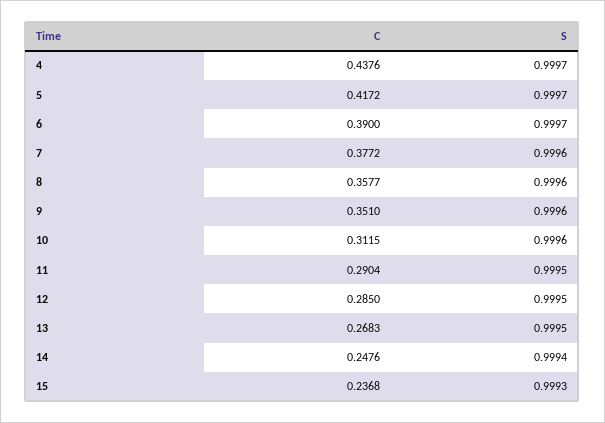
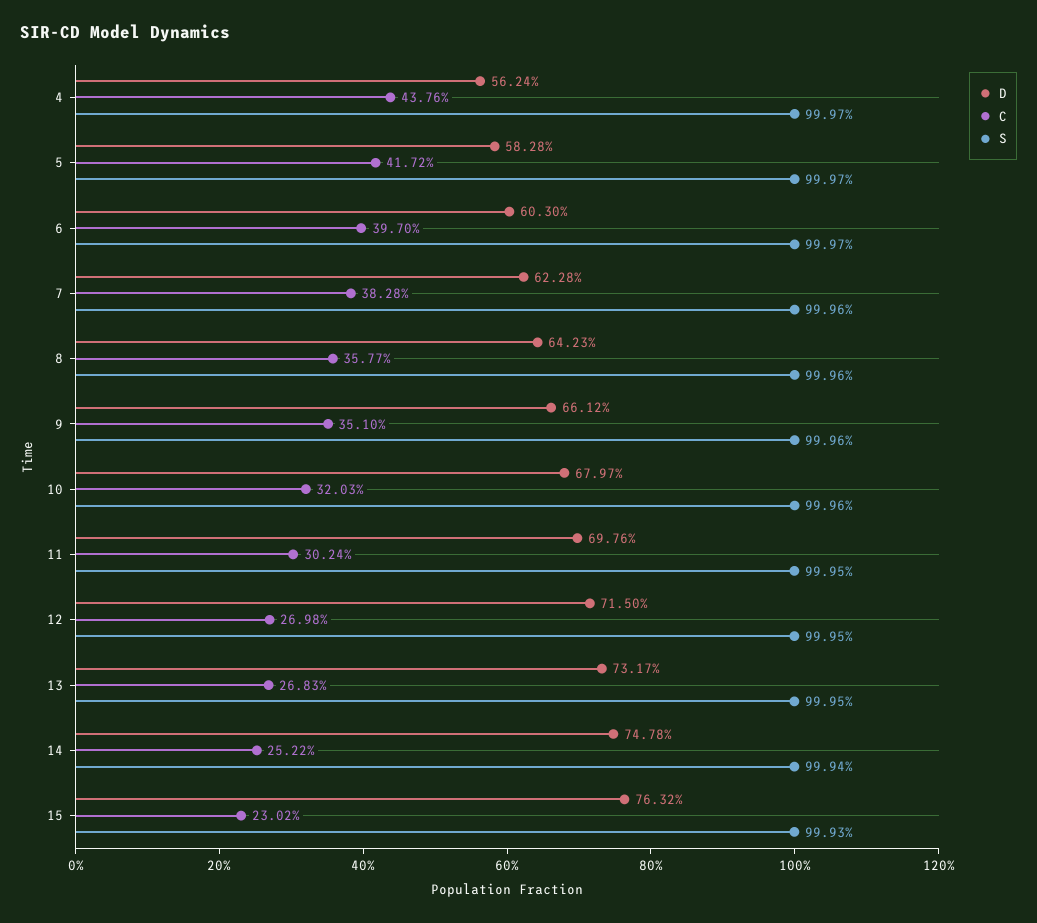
  {
    "C": {
      "4": 0.4376,
      "5": 0.4172,
-     "6": 0.39,
+     "6": 0.397,
-     "7": 0.3772,
+     "7": 0.3828,
      "8": 0.3577,
      "9": 0.351,
-     "10": 0.3115,
+     "10": 0.3203,
-     "11": 0.2904,
+     "11": 0.3024,
-     "12": 0.285,
+     "12": 0.2698,
      "13": 0.2683,
-     "14": 0.2476,
+     "14": 0.2522,
-     "15": 0.2368
+     "15": 0.2302
    },
    "S": {
      "4": 0.9997,
      "5": 0.9997,
      "6": 0.9997,
      "7": 0.9996,
      "8": 0.9996,
      "9": 0.9996,
      "10": 0.9996,
      "11": 0.9995,
      "12": 0.9995,
      "13": 0.9995,
      "14": 0.9994,
      "15": 0.9993
-   }
+   },
+   "D": {
+     "4": 0.5624,
+     "5": 0.5828,
+     "6": 0.603,
+     "7": 0.6228,
+     "8": 0.6423,
+     "9": 0.6612,
+     "10": 0.6797,
+     "11": 0.6976,
+     "12": 0.715,
+     "13": 0.7317,
+     "14": 0.7478,
+     "15": 0.7632
+   }
  }

